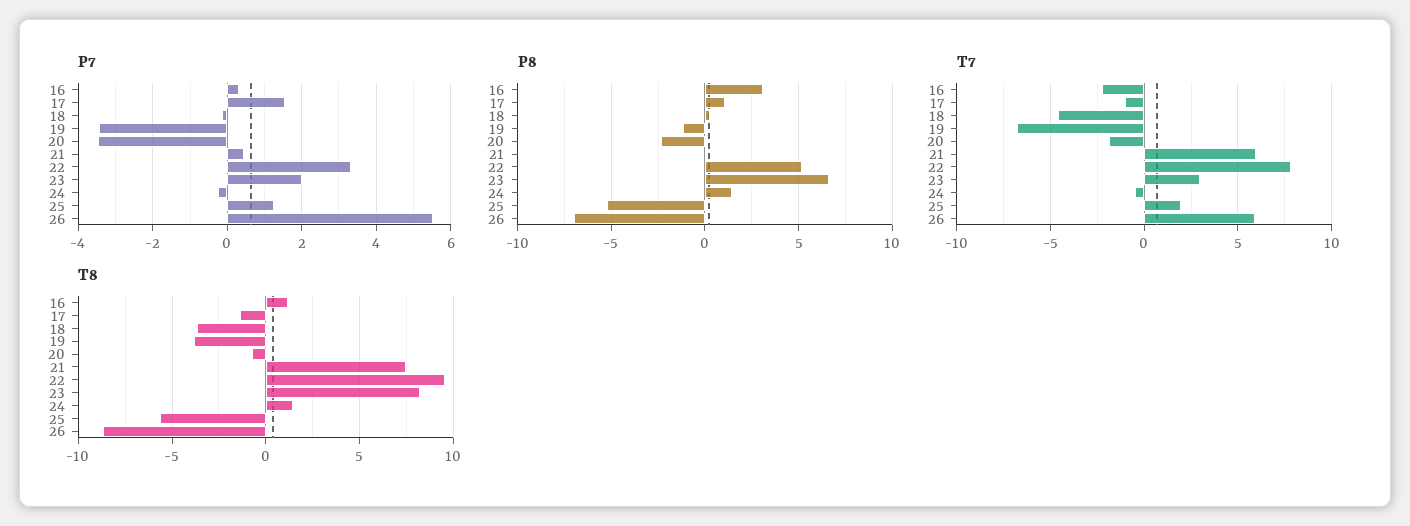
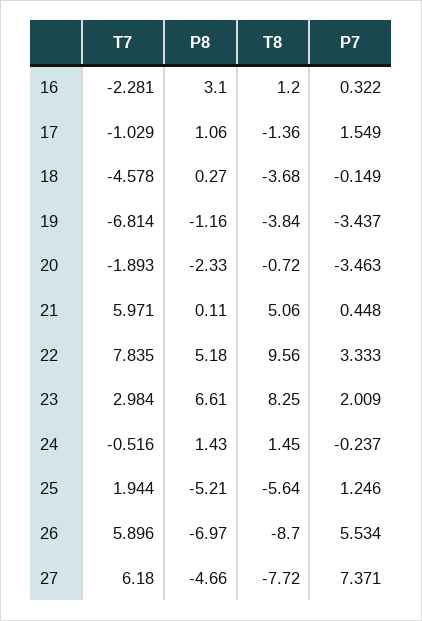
  {
    "P7": {
      "16": 0.322,
      "17": 1.549,
      "18": -0.149,
      "19": -3.437,
      "20": -3.463,
      "21": 0.448,
      "22": 3.333,
      "23": 2.009,
      "24": -0.237,
      "25": 1.246,
-     "26": 5.534
+     "26": 5.534,
+     "27": 7.371
    },
    "P8": {
      "16": 3.1,
      "17": 1.06,
      "18": 0.27,
      "19": -1.16,
      "20": -2.33,
      "21": 0.11,
      "22": 5.18,
      "23": 6.61,
      "24": 1.43,
      "25": -5.21,
-     "26": -6.97
+     "26": -6.97,
+     "27": -4.66
    },
    "T7": {
      "16": -2.281,
      "17": -1.029,
      "18": -4.578,
      "19": -6.814,
      "20": -1.893,
      "21": 5.971,
      "22": 7.835,
      "23": 2.984,
      "24": -0.516,
      "25": 1.944,
-     "26": 5.896
+     "26": 5.896,
+     "27": 6.18
    },
    "T8": {
      "16": 1.2,
      "17": -1.36,
      "18": -3.68,
      "19": -3.84,
      "20": -0.72,
-     "21": 7.5,
+     "21": 5.06,
      "22": 9.56,
      "23": 8.25,
      "24": 1.45,
      "25": -5.64,
-     "26": -8.7
+     "26": -8.7,
+     "27": -7.72
    }
  }

